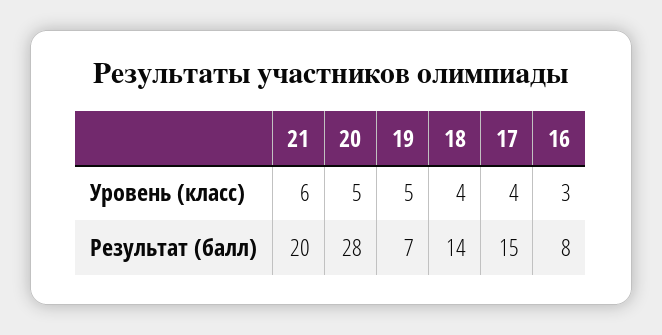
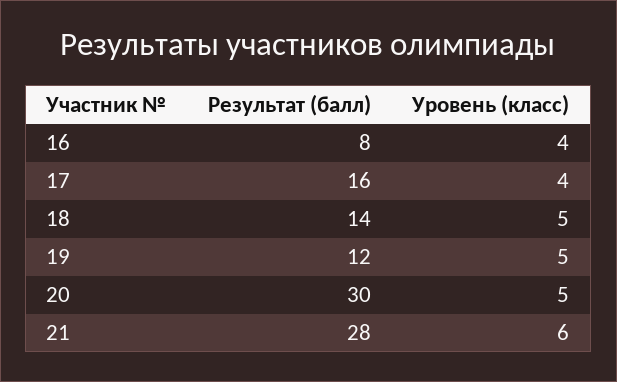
  {
    "21": {
      "Уровень (класс)": 6,
-     "Результат (балл)": 20
+     "Результат (балл)": 28
    },
    "20": {
      "Уровень (класс)": 5,
-     "Результат (балл)": 28
+     "Результат (балл)": 30
    },
    "19": {
      "Уровень (класс)": 5,
-     "Результат (балл)": 7
+     "Результат (балл)": 12
    },
    "18": {
-     "Уровень (класс)": 4,
+     "Уровень (класс)": 5,
      "Результат (балл)": 14
    },
    "17": {
      "Уровень (класс)": 4,
-     "Результат (балл)": 15
+     "Результат (балл)": 16
    },
    "16": {
-     "Уровень (класс)": 3,
+     "Уровень (класс)": 4,
      "Результат (балл)": 8
    }
  }

